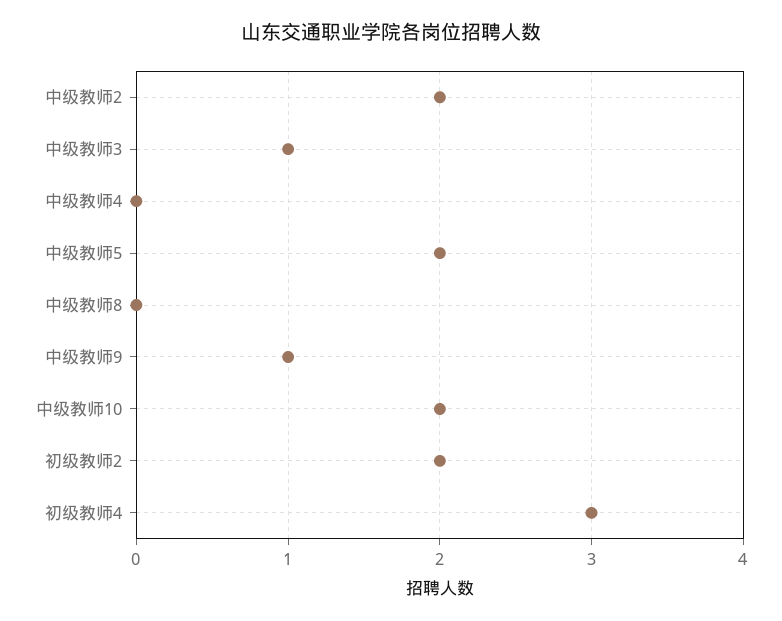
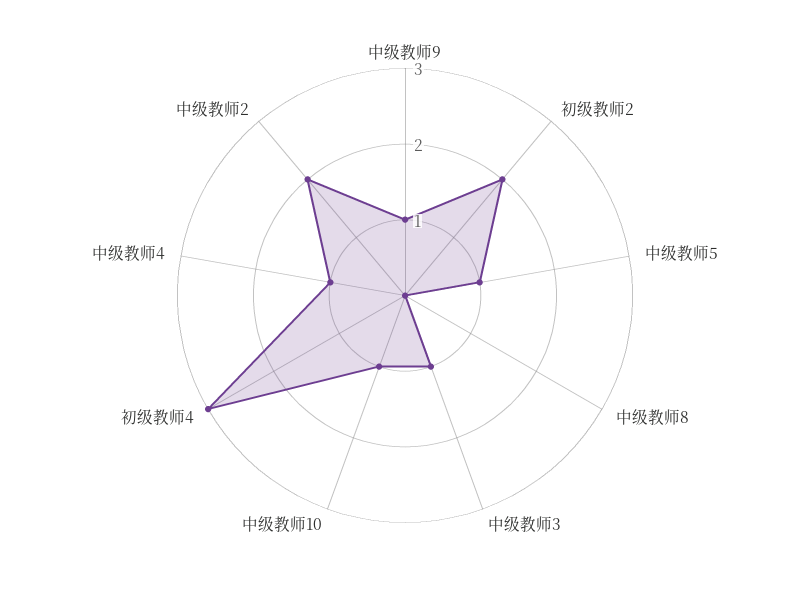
  {
    "中级教师2": 2,
    "中级教师3": 1,
-   "中级教师4": 0,
+   "中级教师4": 1,
-   "中级教师5": 2,
+   "中级教师5": 1,
    "中级教师8": 0,
    "中级教师9": 1,
-   "中级教师10": 2,
+   "中级教师10": 1,
    "初级教师2": 2,
    "初级教师4": 3
  }

